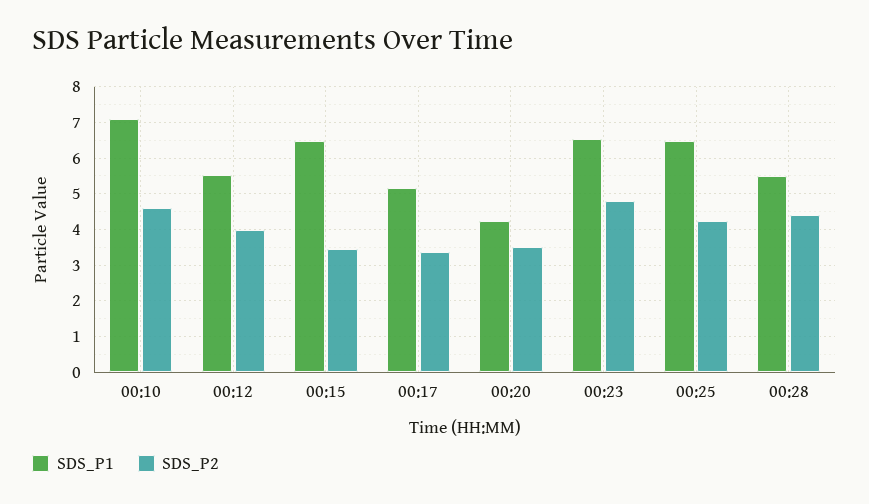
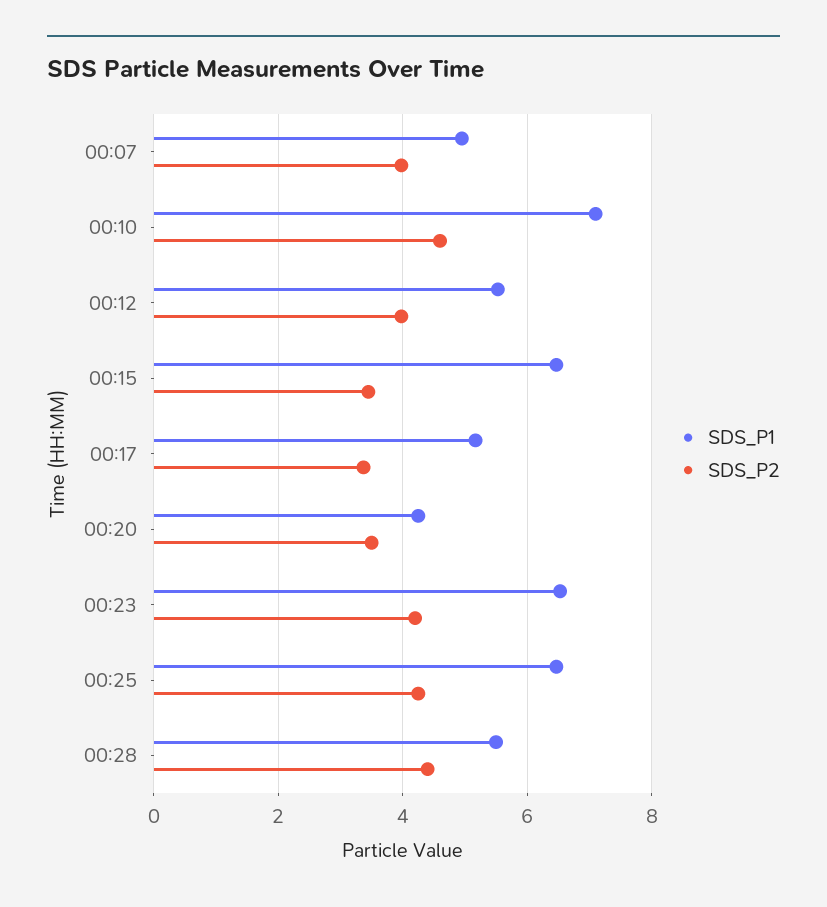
  {
    "SDS_P1": {
      "00:10": 7.2,
      "00:12": 5.6,
      "00:15": 6.4,
      "00:17": 5.2,
      "00:20": 4.2,
      "00:23": 6.6,
      "00:25": 6.4,
-     "00:28": 5.6
+     "00:28": 5.6,
+     "00:07": 5
    },
    "SDS_P2": {
      "00:10": 4.6,
      "00:12": 4,
      "00:15": 3.4,
      "00:17": 3.4,
      "00:20": 3.6,
-     "00:23": 4.8,
+     "00:23": 4.2,
      "00:25": 4.2,
-     "00:28": 4.4
+     "00:28": 4.4,
+     "00:07": 4
    }
  }

